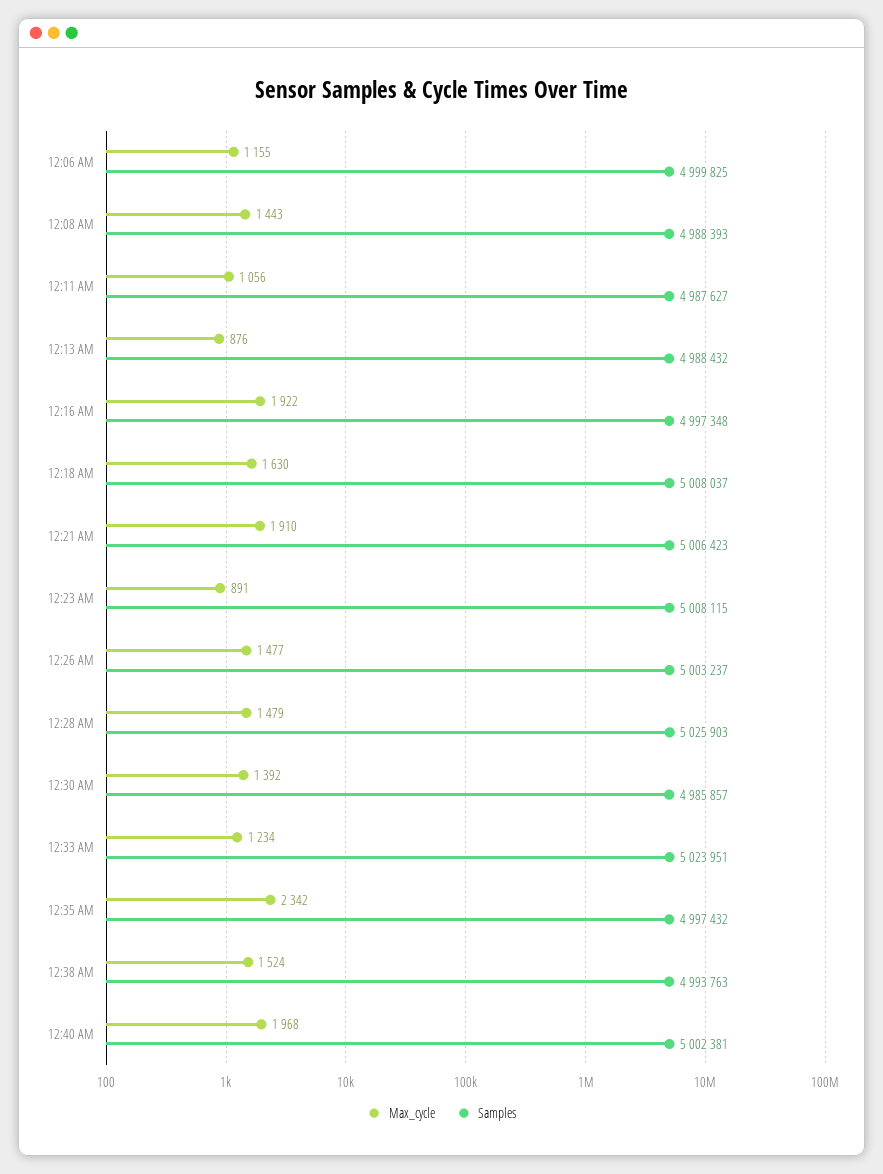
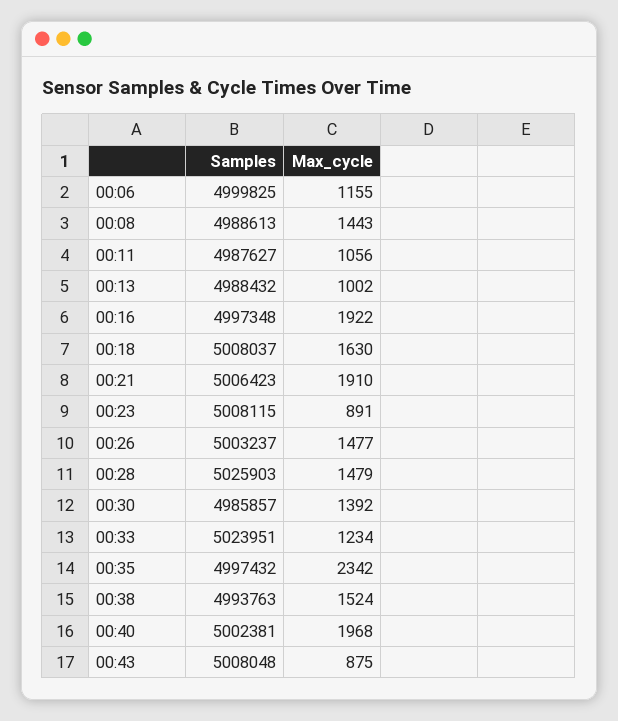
  {
    "Max_cycle": {
      "12:06 AM": 1155,
      "12:08 AM": 1443,
      "12:11 AM": 1056,
-     "12:13 AM": 876,
+     "12:13 AM": 1002,
      "12:16 AM": 1922,
      "12:18 AM": 1630,
      "12:21 AM": 1910,
      "12:23 AM": 891,
      "12:26 AM": 1477,
      "12:28 AM": 1479,
      "12:30 AM": 1392,
      "12:33 AM": 1234,
      "12:35 AM": 2342,
      "12:38 AM": 1524,
-     "12:40 AM": 1968
+     "12:40 AM": 1968,
+     "00:43": 875
    },
    "Samples": {
      "12:06 AM": 4999825,
-     "12:08 AM": 4988393,
+     "12:08 AM": 4988613,
      "12:11 AM": 4987627,
      "12:13 AM": 4988432,
      "12:16 AM": 4997348,
      "12:18 AM": 5008037,
      "12:21 AM": 5006423,
      "12:23 AM": 5008115,
      "12:26 AM": 5003237,
      "12:28 AM": 5025903,
      "12:30 AM": 4985857,
      "12:33 AM": 5023951,
      "12:35 AM": 4997432,
      "12:38 AM": 4993763,
-     "12:40 AM": 5002381
+     "12:40 AM": 5002381,
+     "00:43": 5008048
    }
  }

